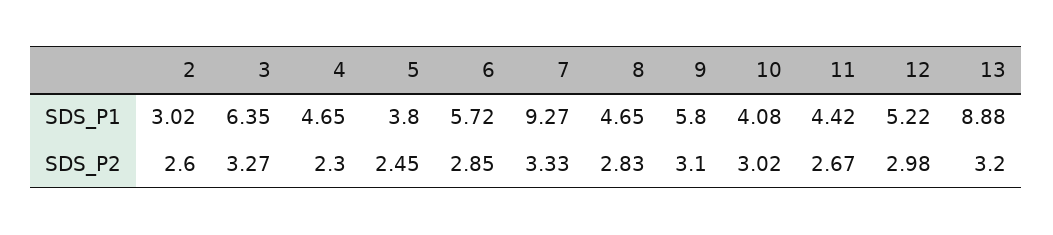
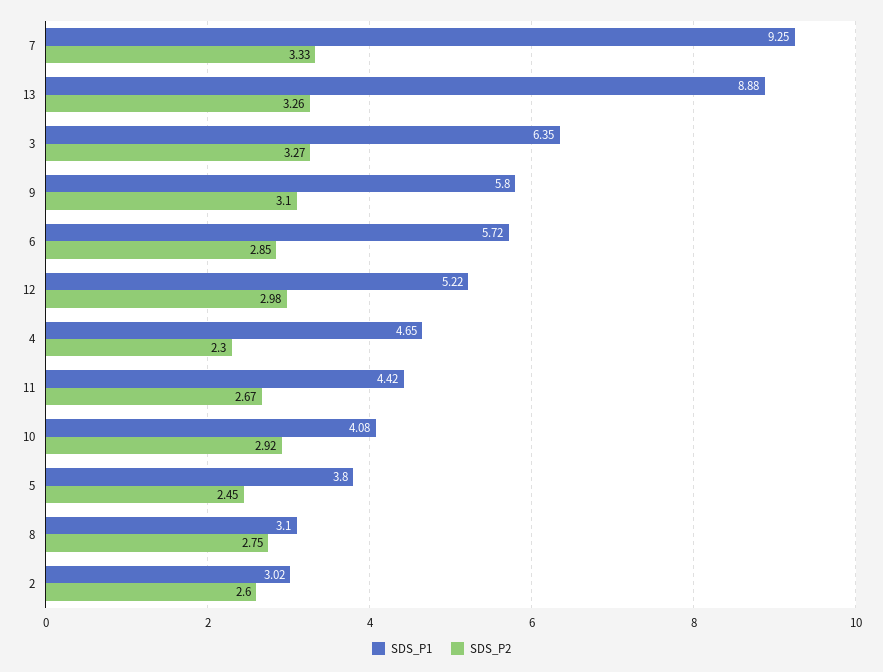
  {
    "SDS_P1": {
      "2": 3.02,
      "3": 6.35,
      "4": 4.65,
      "5": 3.8,
      "6": 5.72,
-     "7": 9.27,
+     "7": 9.25,
-     "8": 4.65,
+     "8": 3.1,
      "9": 5.8,
      "10": 4.08,
      "11": 4.42,
      "12": 5.22,
      "13": 8.88
    },
    "SDS_P2": {
      "2": 2.6,
      "3": 3.27,
      "4": 2.3,
      "5": 2.45,
      "6": 2.85,
      "7": 3.33,
-     "8": 2.83,
+     "8": 2.75,
      "9": 3.1,
-     "10": 3.02,
+     "10": 2.92,
      "11": 2.67,
      "12": 2.98,
-     "13": 3.2
+     "13": 3.26
    }
  }

